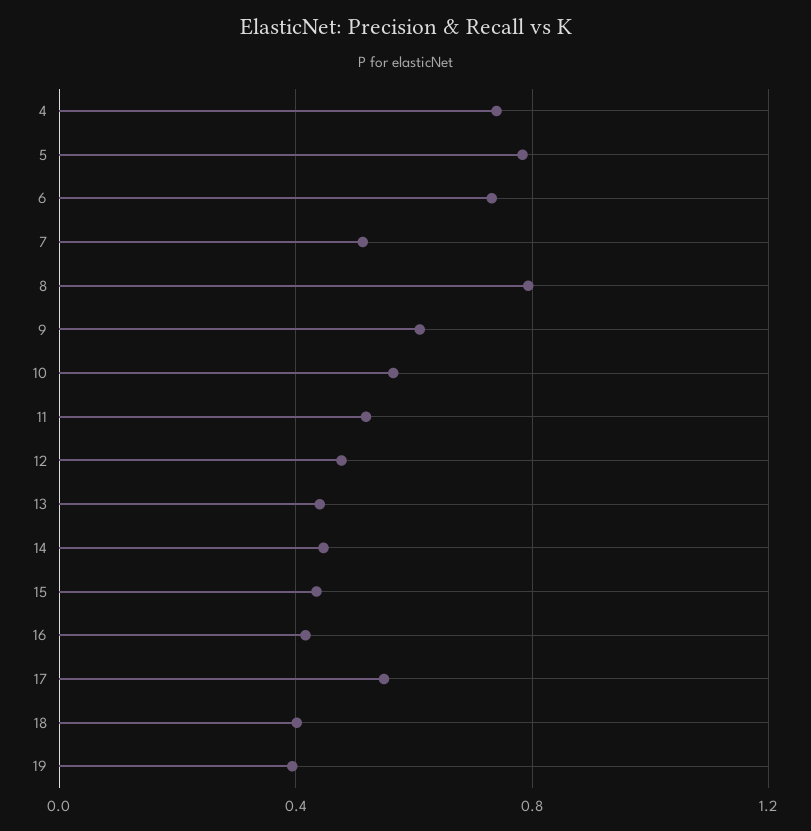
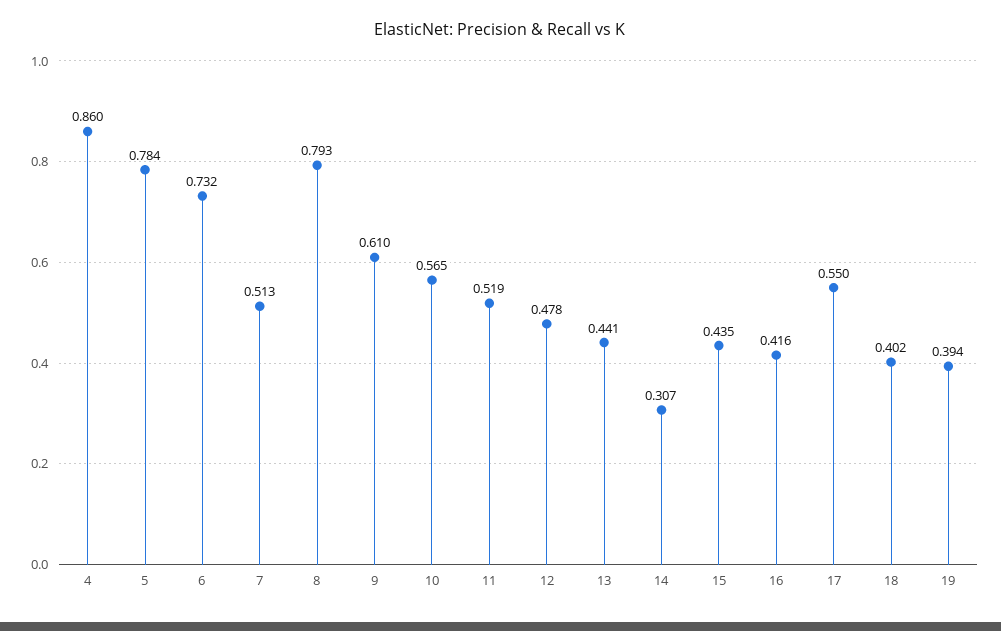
  {
-   "4": 0.75,
+   "4": 0.86,
    "5": 0.784,
    "6": 0.732,
    "7": 0.513,
    "8": 0.793,
    "9": 0.61,
    "10": 0.565,
    "11": 0.519,
    "12": 0.478,
    "13": 0.441,
-   "14": 0.45,
+   "14": 0.307,
    "15": 0.435,
    "16": 0.416,
    "17": 0.55,
    "18": 0.402,
    "19": 0.394
  }

